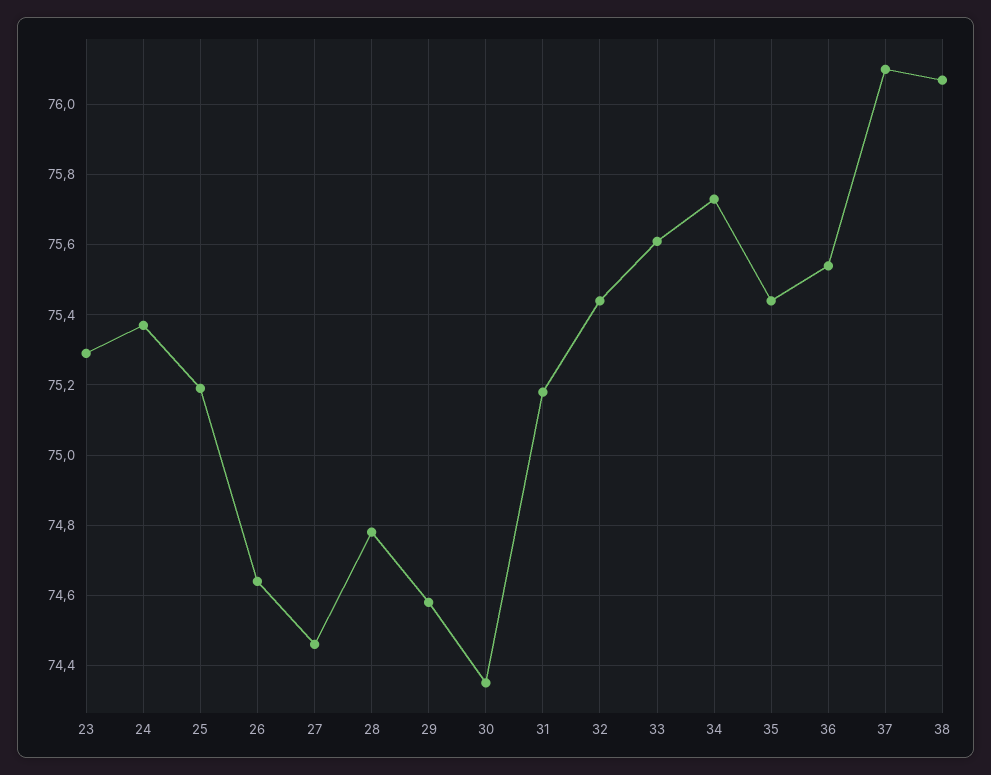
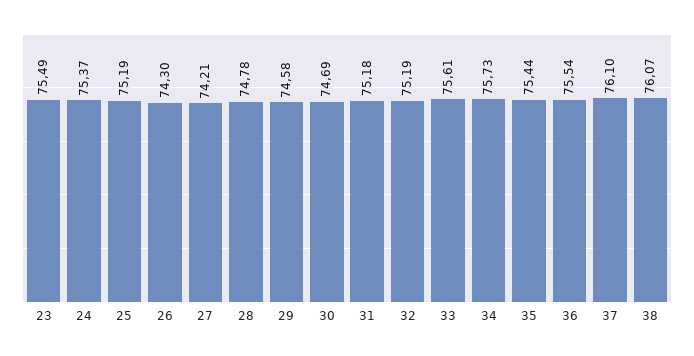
  {
-   "23": 75.3,
+   "23": 75.49,
    "24": 75.37,
    "25": 75.19,
-   "26": 74.65,
+   "26": 74.3,
-   "27": 74.45,
+   "27": 74.21,
    "28": 74.78,
    "29": 74.58,
-   "30": 74.35,
+   "30": 74.69,
    "31": 75.18,
-   "32": 75.45,
+   "32": 75.19,
    "33": 75.61,
    "34": 75.73,
    "35": 75.44,
    "36": 75.54,
    "37": 76.1,
    "38": 76.07
  }

